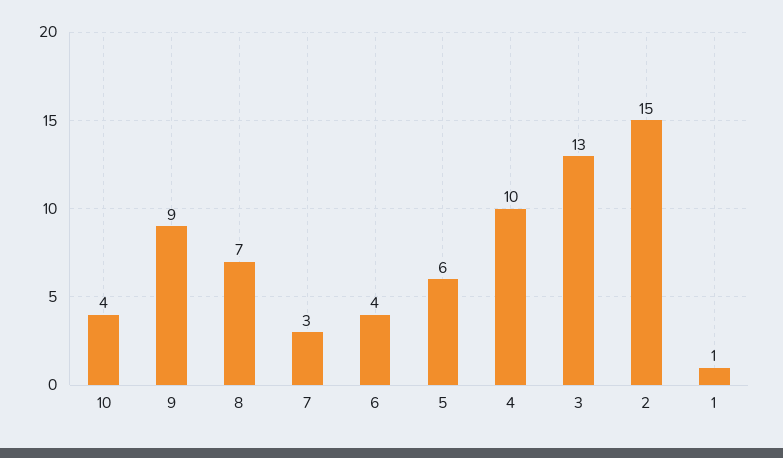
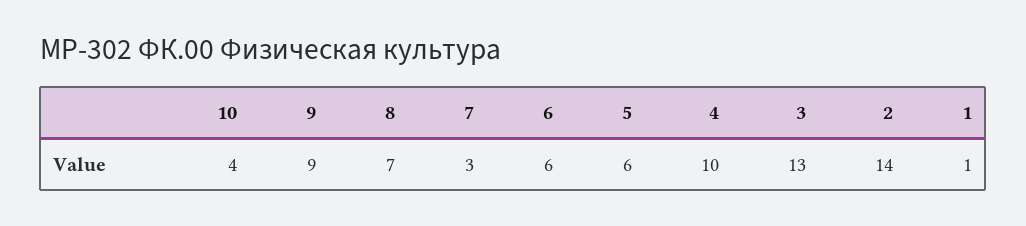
  {
    "10": 4,
    "9": 9,
    "8": 7,
    "7": 3,
-   "6": 4,
+   "6": 6,
    "5": 6,
    "4": 10,
    "3": 13,
-   "2": 15,
+   "2": 14,
    "1": 1
  }

